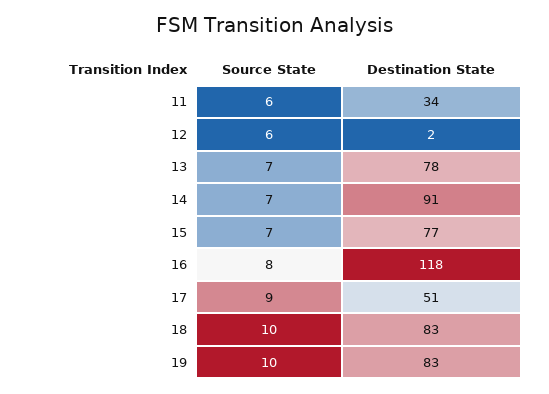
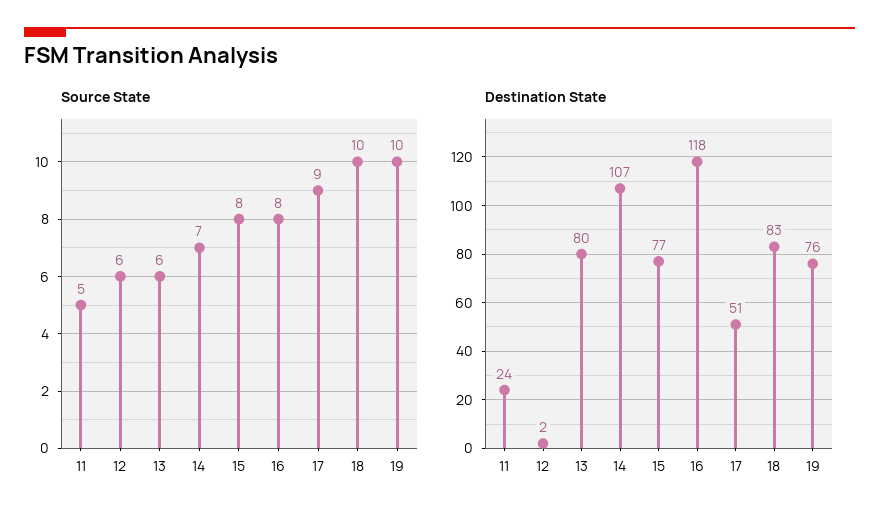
  {
    "Source State": {
-     "11": 6,
+     "11": 5,
      "12": 6,
-     "13": 7,
+     "13": 6,
      "14": 7,
-     "15": 7,
+     "15": 8,
      "16": 8,
      "17": 9,
      "18": 10,
      "19": 10
    },
    "Destination State": {
-     "11": 34,
+     "11": 24,
      "12": 2,
-     "13": 78,
+     "13": 80,
-     "14": 91,
+     "14": 107,
      "15": 77,
      "16": 118,
      "17": 51,
      "18": 83,
-     "19": 83
+     "19": 76
    }
  }

